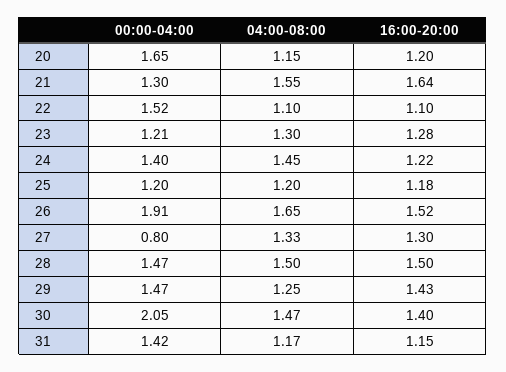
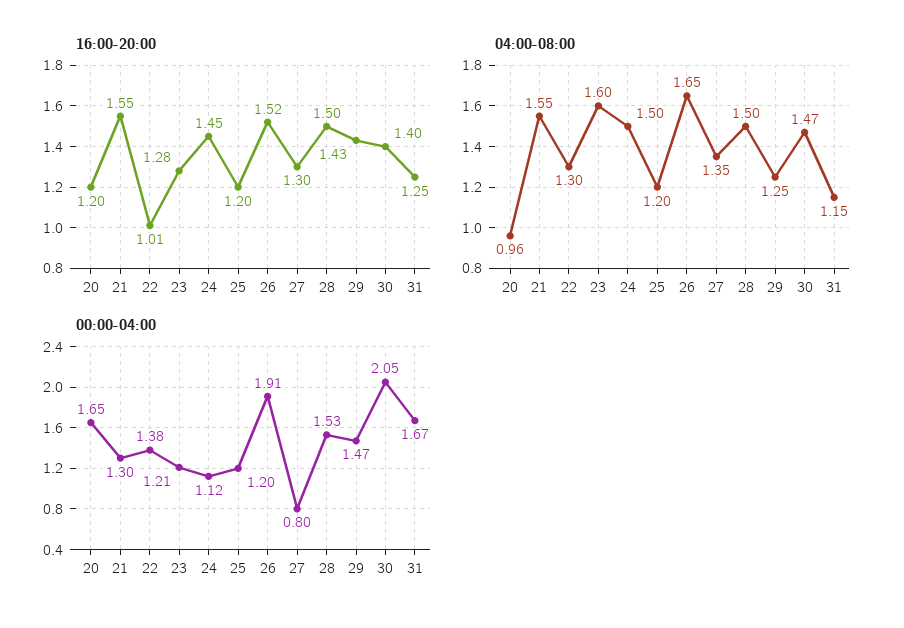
  {
    "00:00-04:00": {
      "20": 1.65,
      "21": 1.3,
-     "22": 1.52,
+     "22": 1.38,
      "23": 1.21,
-     "24": 1.4,
+     "24": 1.12,
      "25": 1.2,
      "26": 1.91,
      "27": 0.8,
-     "28": 1.47,
+     "28": 1.53,
      "29": 1.47,
      "30": 2.05,
-     "31": 1.42
+     "31": 1.67
    },
    "04:00-08:00": {
-     "20": 1.15,
+     "20": 0.96,
      "21": 1.55,
-     "22": 1.1,
+     "22": 1.3,
-     "23": 1.3,
+     "23": 1.6,
-     "24": 1.45,
+     "24": 1.5,
      "25": 1.2,
      "26": 1.65,
-     "27": 1.33,
+     "27": 1.35,
      "28": 1.5,
      "29": 1.25,
      "30": 1.47,
-     "31": 1.17
+     "31": 1.15
    },
    "16:00-20:00": {
      "20": 1.2,
-     "21": 1.64,
+     "21": 1.55,
-     "22": 1.1,
+     "22": 1.01,
      "23": 1.28,
-     "24": 1.22,
+     "24": 1.45,
-     "25": 1.18,
+     "25": 1.2,
      "26": 1.52,
      "27": 1.3,
      "28": 1.5,
      "29": 1.43,
      "30": 1.4,
-     "31": 1.15
+     "31": 1.25
    }
  }

